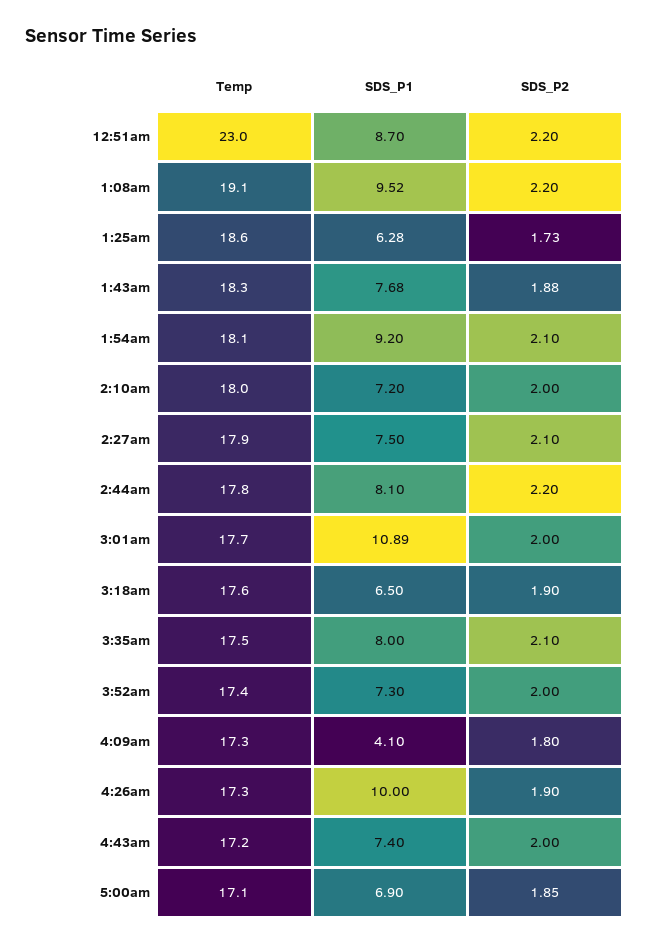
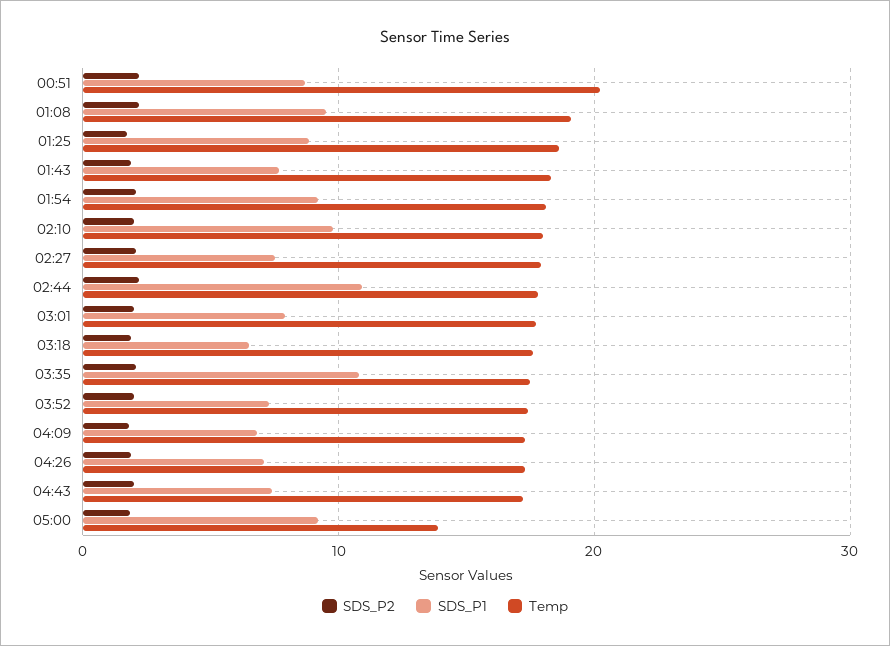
  {
    "Temp": {
-     "12:51am": 23,
+     "12:51am": 20,
      "1:08am": 19.1,
      "1:25am": 18.6,
      "1:43am": 18.3,
      "1:54am": 18.1,
      "2:10am": 18,
      "2:27am": 17.9,
      "2:44am": 17.8,
      "3:01am": 17.7,
      "3:18am": 17.6,
      "3:35am": 17.5,
      "3:52am": 17.4,
      "4:09am": 17.3,
      "4:26am": 17.3,
      "4:43am": 17.2,
-     "5:00am": 17.1
+     "5:00am": 14
    },
    "SDS_P1": {
      "12:51am": 8.7,
      "1:08am": 9.52,
-     "1:25am": 6.28,
+     "1:25am": 9,
      "1:43am": 7.68,
      "1:54am": 9.2,
-     "2:10am": 7.2,
+     "2:10am": 10,
      "2:27am": 7.5,
-     "2:44am": 8.1,
+     "2:44am": 11,
-     "3:01am": 10.89,
+     "3:01am": 8,
      "3:18am": 6.5,
-     "3:35am": 8,
+     "3:35am": 11,
      "3:52am": 7.3,
-     "4:09am": 4.1,
+     "4:09am": 7,
-     "4:26am": 10,
+     "4:26am": 7,
      "4:43am": 7.4,
-     "5:00am": 6.9
+     "5:00am": 9
    },
    "SDS_P2": {
      "12:51am": 2.2,
      "1:08am": 2.2,
      "1:25am": 1.73,
      "1:43am": 1.88,
      "1:54am": 2.1,
      "2:10am": 2,
      "2:27am": 2.1,
      "2:44am": 2.2,
      "3:01am": 2,
      "3:18am": 1.9,
      "3:35am": 2.1,
      "3:52am": 2,
      "4:09am": 1.8,
      "4:26am": 1.9,
      "4:43am": 2,
      "5:00am": 1.85
    }
  }

